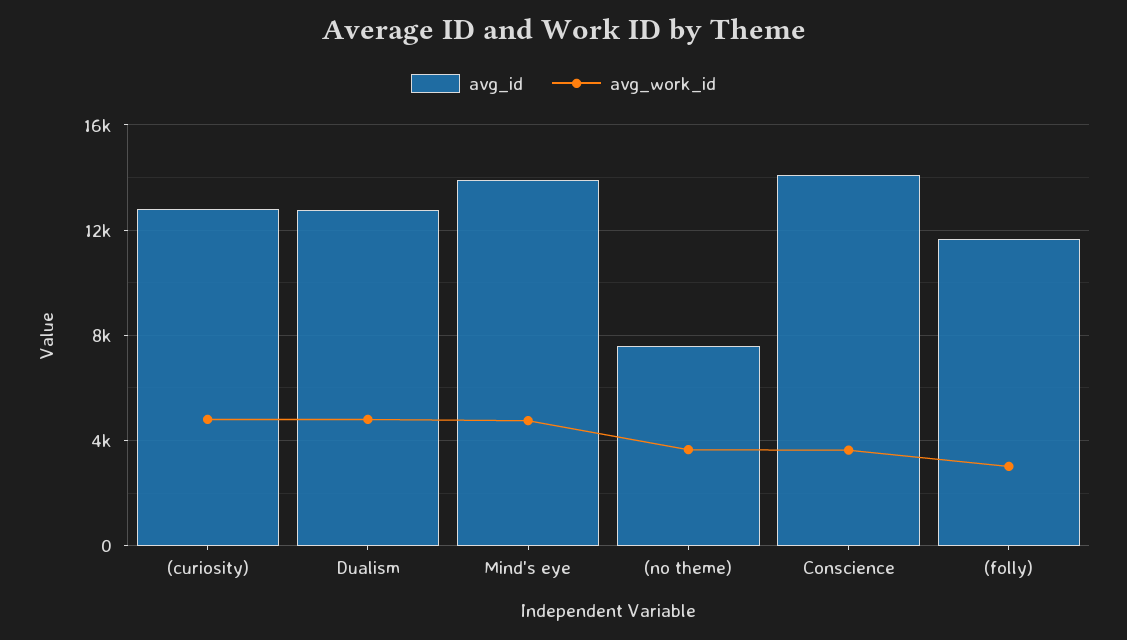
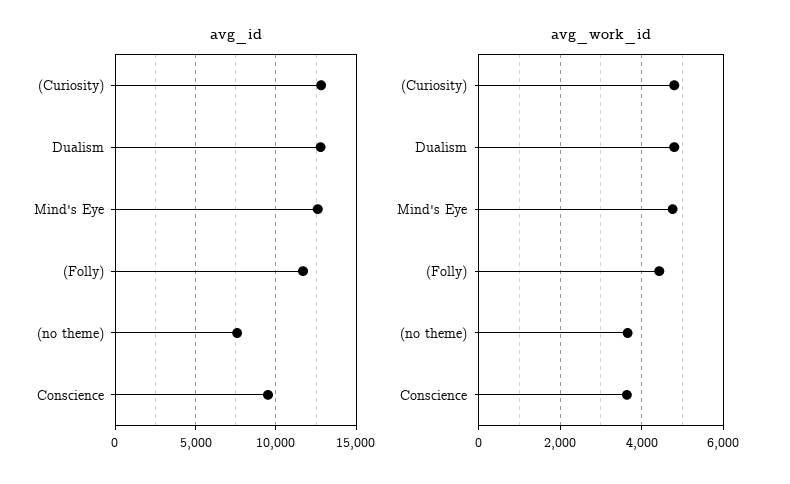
  {
    "avg_id": {
      "(curiosity)": 13000,
      "Dualism": 13000,
-     "Mind's eye": 14000,
+     "Mind's eye": 12500,
      "(no theme)": 7500,
-     "Conscience": 14000,
+     "Conscience": 9500,
      "(folly)": 11500
    },
    "avg_work_id": {
      "(curiosity)": 4800,
      "Dualism": 4800,
      "Mind's eye": 4800,
      "(no theme)": 3600,
      "Conscience": 3600,
-     "(folly)": 3000
+     "(folly)": 4400
    }
  }

